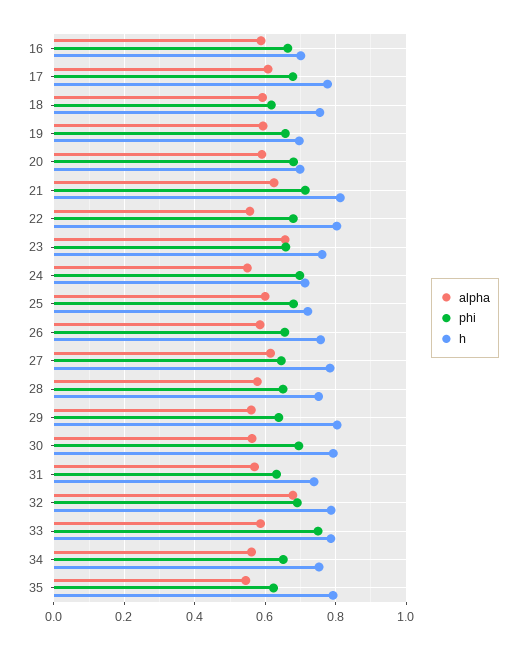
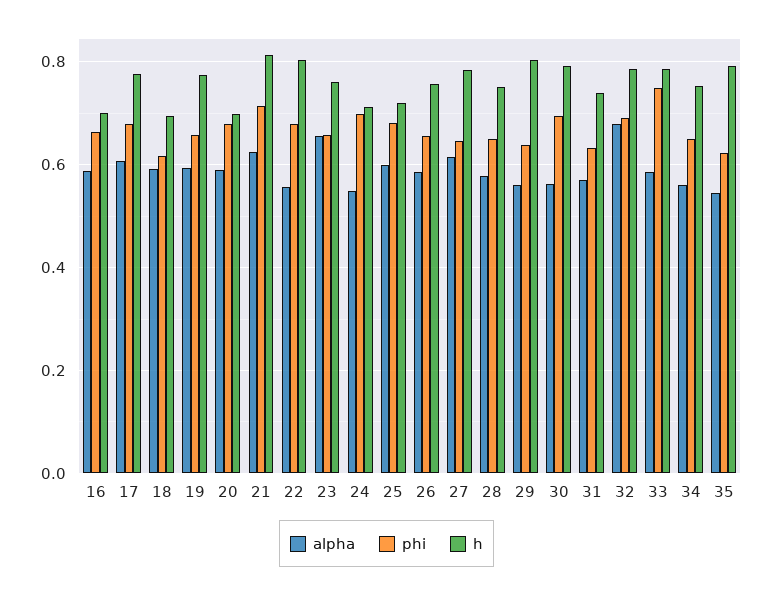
  {
    "alpha": {
      "16": 0.58,
      "17": 0.6,
      "18": 0.6,
      "19": 0.6,
      "20": 0.6,
      "21": 0.62,
      "22": 0.56,
      "23": 0.66,
      "24": 0.54,
      "25": 0.6,
      "26": 0.58,
      "27": 0.62,
      "28": 0.58,
      "29": 0.56,
      "30": 0.56,
      "31": 0.56,
      "32": 0.68,
      "33": 0.58,
      "34": 0.56,
      "35": 0.54
    },
    "phi": {
      "16": 0.66,
      "17": 0.68,
      "18": 0.62,
      "19": 0.66,
      "20": 0.68,
      "21": 0.72,
      "22": 0.68,
      "23": 0.66,
      "24": 0.7,
      "25": 0.68,
      "26": 0.66,
      "27": 0.64,
      "28": 0.66,
      "29": 0.64,
      "30": 0.7,
      "31": 0.64,
      "32": 0.7,
      "33": 0.74,
      "34": 0.66,
      "35": 0.62
    },
    "h": {
      "16": 0.7,
      "17": 0.78,
-     "18": 0.76,
+     "18": 0.7,
-     "19": 0.7,
+     "19": 0.78,
      "20": 0.7,
      "21": 0.82,
      "22": 0.8,
      "23": 0.76,
      "24": 0.72,
      "25": 0.72,
      "26": 0.76,
      "27": 0.78,
      "28": 0.76,
      "29": 0.8,
      "30": 0.8,
      "31": 0.74,
      "32": 0.78,
      "33": 0.78,
      "34": 0.76,
      "35": 0.8
    }
  }

